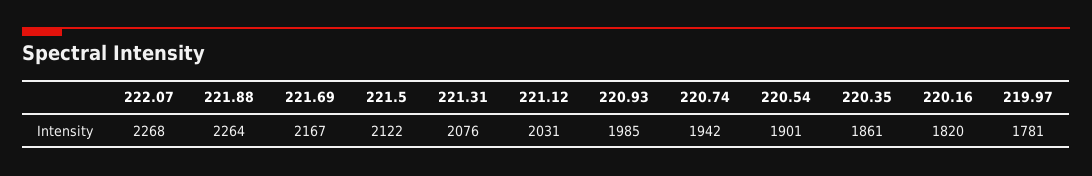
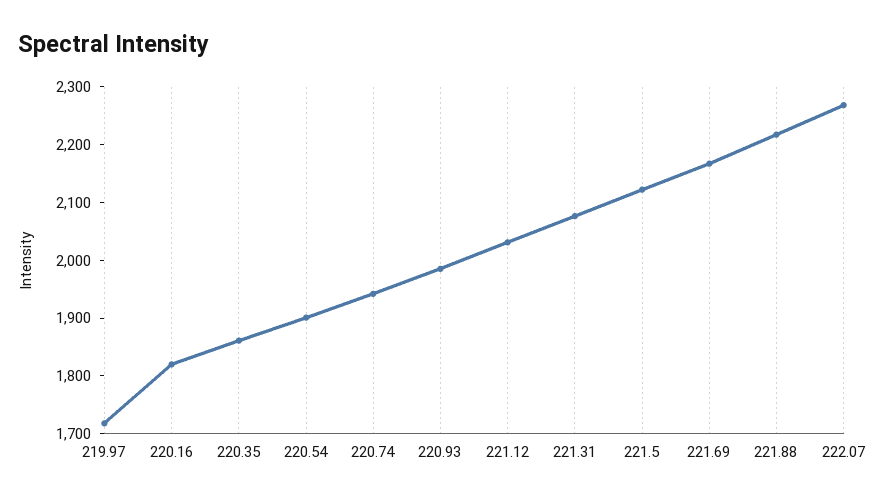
  {
    "222.07": 2268,
-   "221.88": 2264,
+   "221.88": 2220,
    "221.69": 2167,
    "221.5": 2122,
    "221.31": 2076,
    "221.12": 2031,
    "220.93": 1985,
    "220.74": 1942,
    "220.54": 1901,
    "220.35": 1861,
    "220.16": 1820,
-   "219.97": 1781
+   "219.97": 1720
  }

